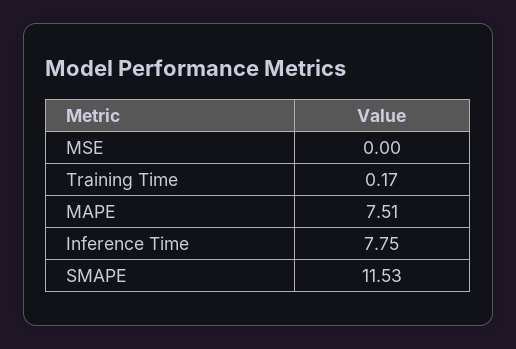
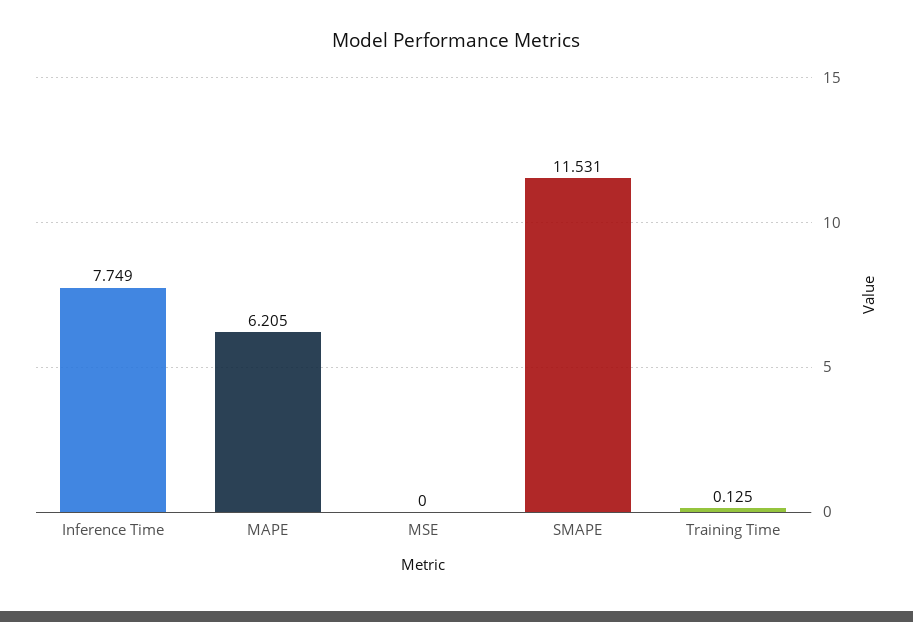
  {
    "MSE": 0,
-   "Training Time": 0.17,
+   "Training Time": 0.125,
-   "MAPE": 7.51,
+   "MAPE": 6.205,
    "Inference Time": 7.749,
    "SMAPE": 11.531
  }

